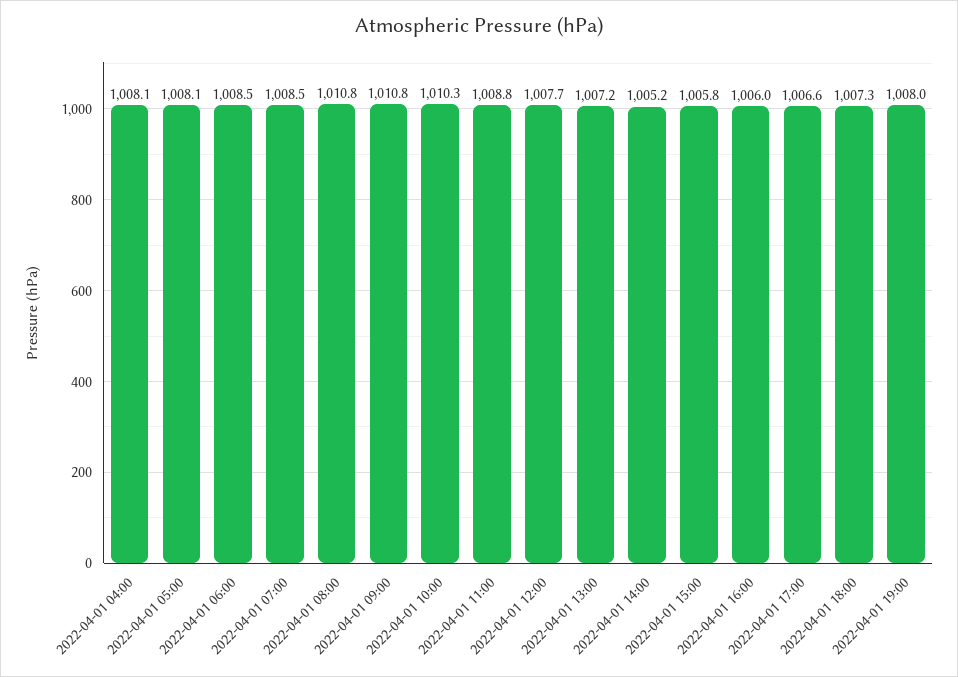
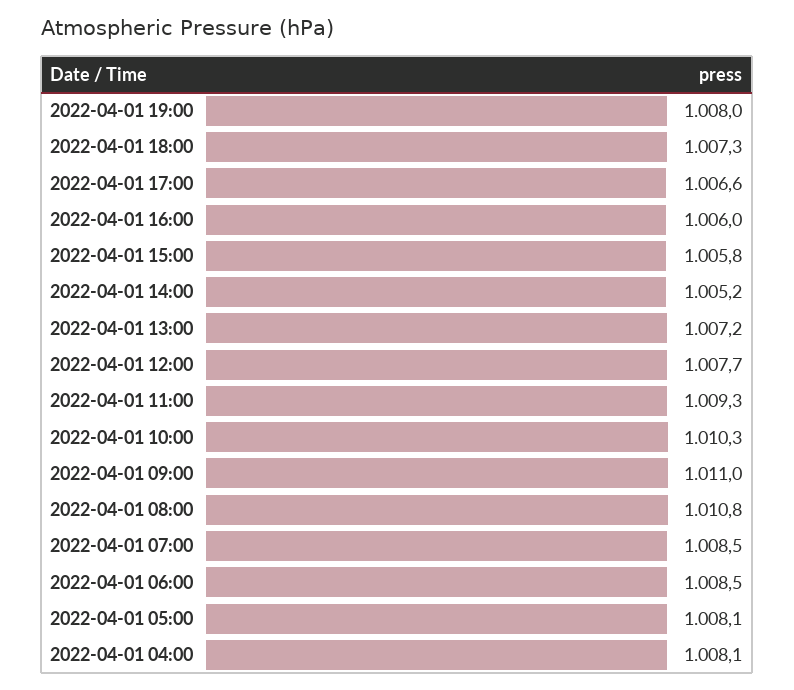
  {
    "2022-04-01 04:00": 1008.1,
    "2022-04-01 05:00": 1008.1,
    "2022-04-01 06:00": 1008.5,
    "2022-04-01 07:00": 1008.5,
    "2022-04-01 08:00": 1010.8,
-   "2022-04-01 09:00": 1010.8,
+   "2022-04-01 09:00": 1011,
    "2022-04-01 10:00": 1010.3,
-   "2022-04-01 11:00": 1008.8,
+   "2022-04-01 11:00": 1009.3,
    "2022-04-01 12:00": 1007.7,
    "2022-04-01 13:00": 1007.2,
    "2022-04-01 14:00": 1005.2,
    "2022-04-01 15:00": 1005.8,
    "2022-04-01 16:00": 1006,
    "2022-04-01 17:00": 1006.6,
    "2022-04-01 18:00": 1007.3,
    "2022-04-01 19:00": 1008
  }

